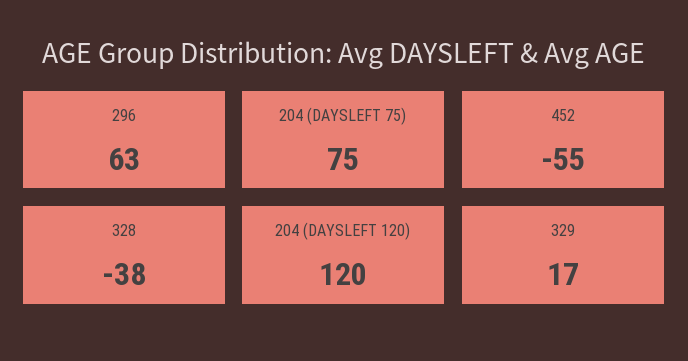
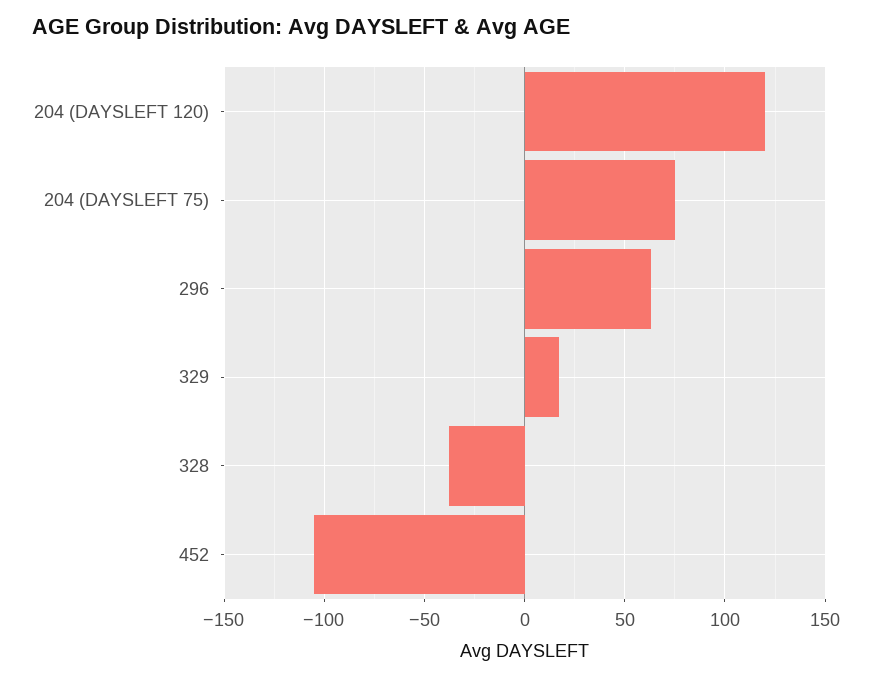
  {
    "296": 63,
    "204 (DAYSLEFT 75)": 75,
-   "452": -55,
+   "452": -105,
    "328": -38,
    "204 (DAYSLEFT 120)": 120,
    "329": 17
  }

